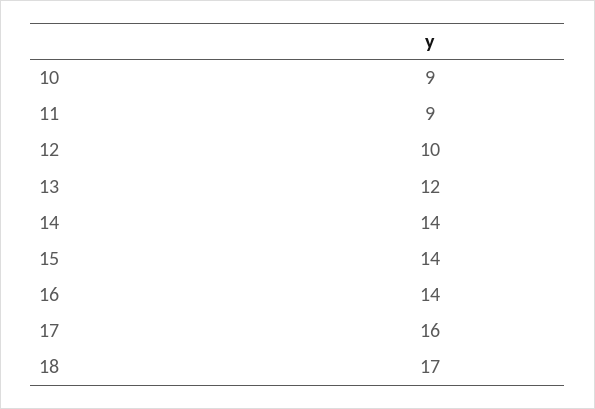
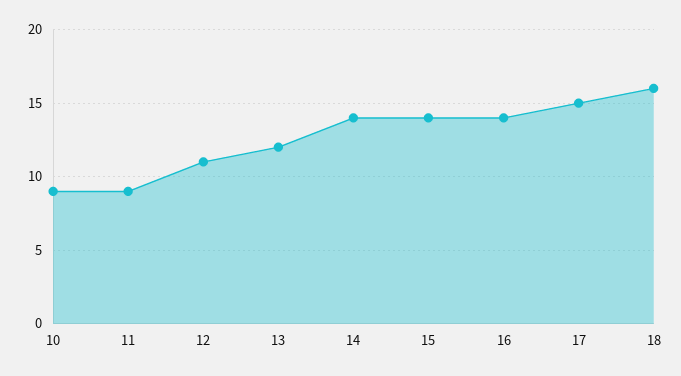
  {
    "10": 9,
    "11": 9,
-   "12": 10,
+   "12": 11,
    "13": 12,
    "14": 14,
    "15": 14,
    "16": 14,
-   "17": 16,
+   "17": 15,
-   "18": 17
+   "18": 16
  }

